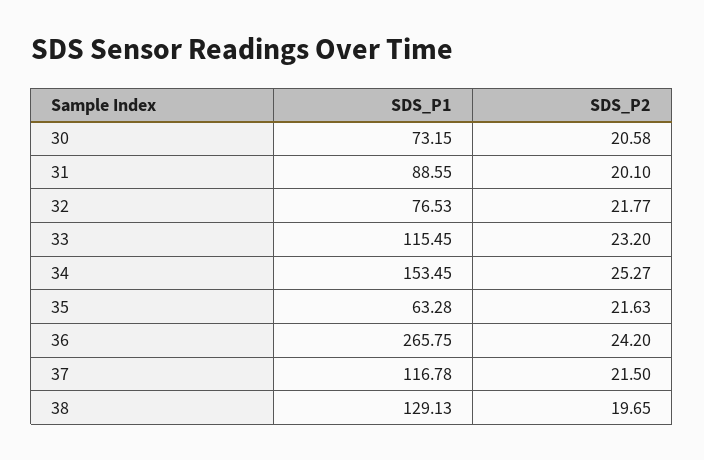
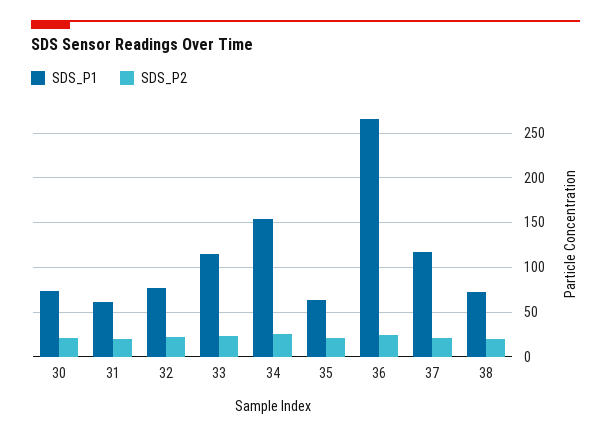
  {
    "SDS_P1": {
      "30": 73.15,
-     "31": 88.55,
+     "31": 60,
      "32": 76.53,
      "33": 115.45,
      "34": 153.45,
      "35": 63.28,
      "36": 265.75,
      "37": 116.78,
-     "38": 129.13
+     "38": 70
    },
    "SDS_P2": {
      "30": 20.58,
      "31": 20.1,
      "32": 21.77,
      "33": 23.2,
      "34": 25.27,
      "35": 21.63,
      "36": 24.2,
      "37": 21.5,
      "38": 19.65
    }
  }

